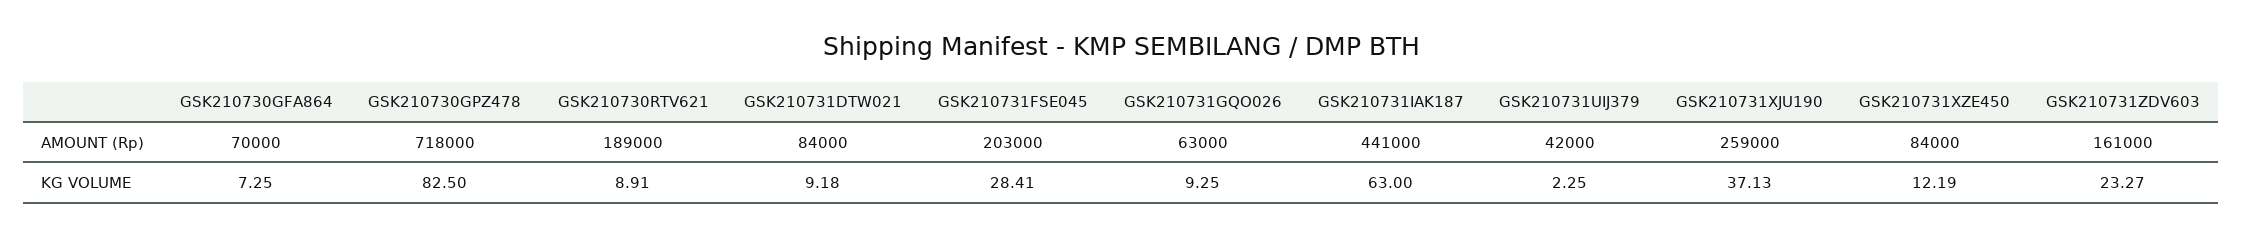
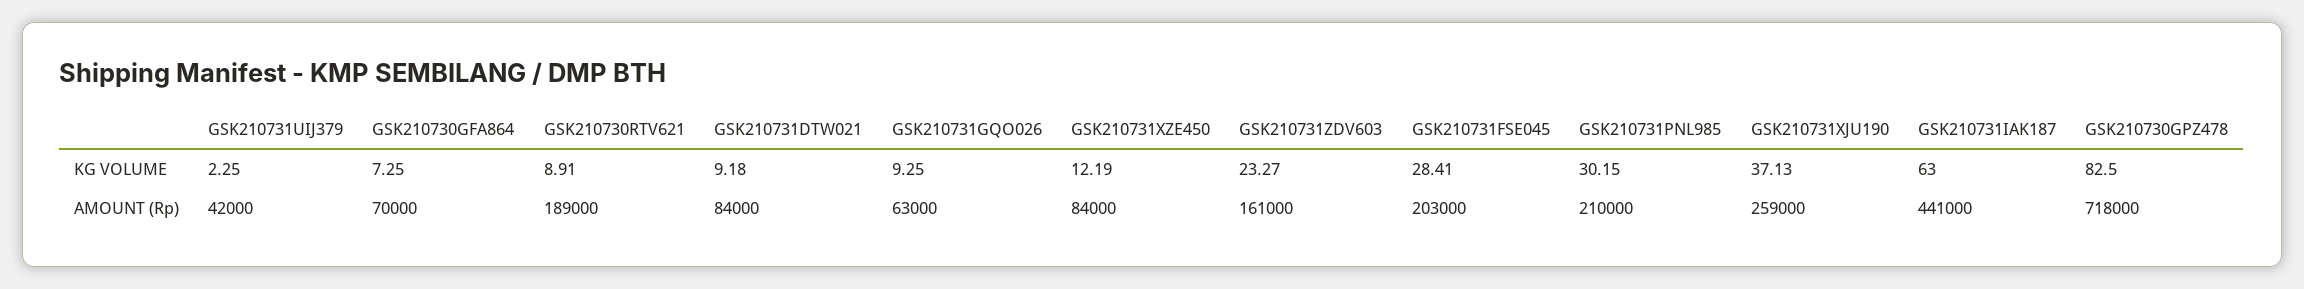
  {
    "GSK210730GFA864": {
      "AMOUNT (Rp)": 70000,
      "KG VOLUME": 7.25
    },
    "GSK210730GPZ478": {
      "AMOUNT (Rp)": 718000,
      "KG VOLUME": 82.5
    },
    "GSK210730RTV621": {
      "AMOUNT (Rp)": 189000,
      "KG VOLUME": 8.91
    },
    "GSK210731DTW021": {
      "AMOUNT (Rp)": 84000,
      "KG VOLUME": 9.18
    },
    "GSK210731FSE045": {
      "AMOUNT (Rp)": 203000,
      "KG VOLUME": 28.41
    },
    "GSK210731GQO026": {
      "AMOUNT (Rp)": 63000,
      "KG VOLUME": 9.25
    },
    "GSK210731IAK187": {
      "AMOUNT (Rp)": 441000,
      "KG VOLUME": 63
    },
    "GSK210731UIJ379": {
      "AMOUNT (Rp)": 42000,
      "KG VOLUME": 2.25
    },
    "GSK210731XJU190": {
      "AMOUNT (Rp)": 259000,
      "KG VOLUME": 37.13
    },
    "GSK210731XZE450": {
      "AMOUNT (Rp)": 84000,
      "KG VOLUME": 12.19
    },
    "GSK210731ZDV603": {
      "AMOUNT (Rp)": 161000,
      "KG VOLUME": 23.27
-   }
+   },
+   "GSK210731PNL985": {
+     "KG VOLUME": 30.15,
+     "AMOUNT (Rp)": 210000
+   }
  }

